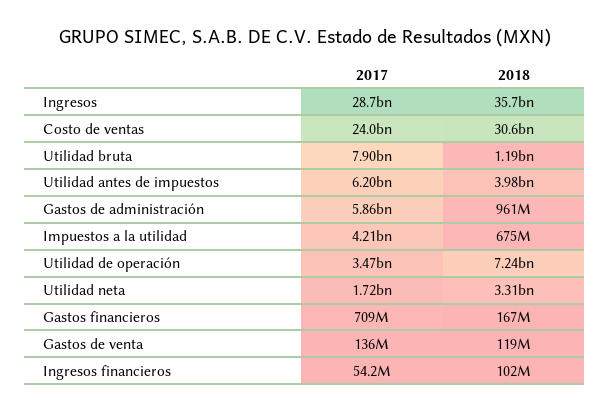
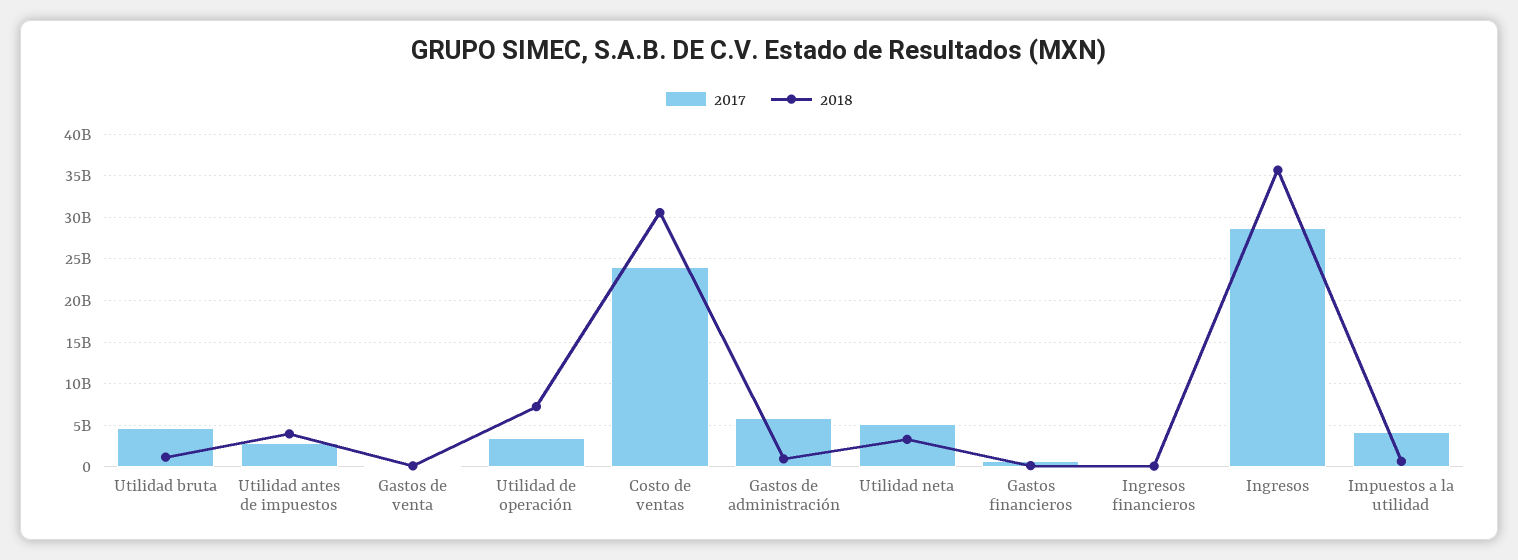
  {
    "2017": {
      "Ingresos": 28700000000,
      "Costo de ventas": 24000000000,
-     "Utilidad bruta": 7900000000,
+     "Utilidad bruta": 5000000000,
-     "Utilidad antes de impuestos": 6200000000,
+     "Utilidad antes de impuestos": 3000000000,
      "Gastos de administración": 5860000000,
      "Impuestos a la utilidad": 4210000000,
      "Utilidad de operación": 3470000000,
-     "Utilidad neta": 1720000000,
+     "Utilidad neta": 5000000000,
      "Gastos financieros": 709000000,
      "Gastos de venta": 136000000,
      "Ingresos financieros": 54200000
    },
    "2018": {
      "Ingresos": 35700000000,
      "Costo de ventas": 30600000000,
      "Utilidad bruta": 1190000000,
      "Utilidad antes de impuestos": 3980000000,
      "Gastos de administración": 961000000,
      "Impuestos a la utilidad": 675000000,
      "Utilidad de operación": 7240000000,
      "Utilidad neta": 3310000000,
      "Gastos financieros": 167000000,
      "Gastos de venta": 119000000,
      "Ingresos financieros": 102000000
    }
  }

